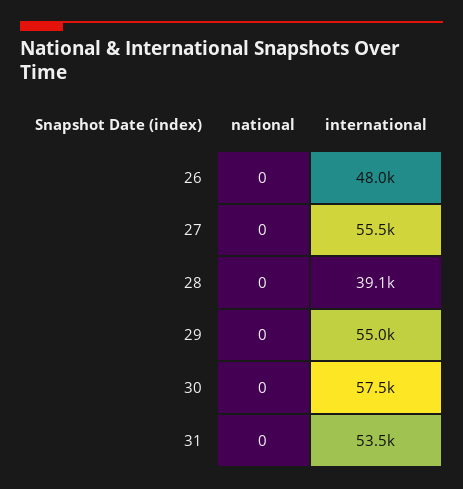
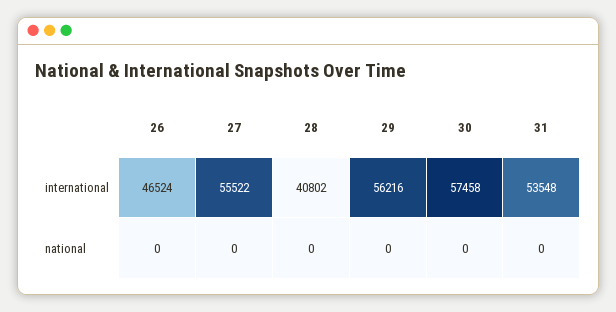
  {
    "national": {
      "26": 0,
      "27": 0,
      "28": 0,
      "29": 0,
      "30": 0,
      "31": 0
    },
    "international": {
-     "26": 48000,
+     "26": 46524,
      "27": 55522,
-     "28": 39100,
+     "28": 40802,
-     "29": 55000,
+     "29": 56216,
      "30": 57458,
      "31": 53548
    }
  }

